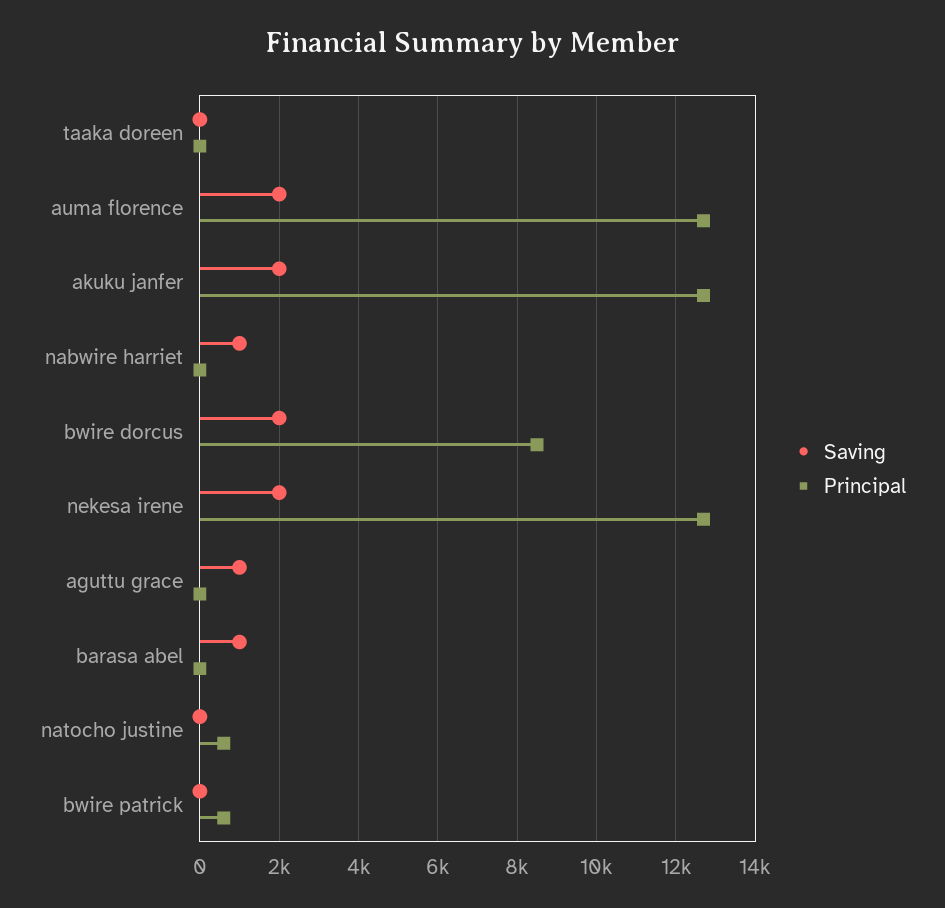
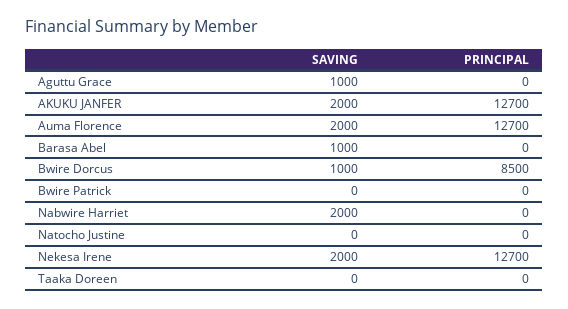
  {
    "Saving": {
      "taaka doreen": 0,
      "auma florence": 2000,
      "akuku janfer": 2000,
-     "nabwire harriet": 1000,
+     "nabwire harriet": 2000,
-     "bwire dorcus": 2000,
+     "bwire dorcus": 1000,
      "nekesa irene": 2000,
      "aguttu grace": 1000,
      "barasa abel": 1000,
      "natocho justine": 0,
      "bwire patrick": 0
    },
    "Principal": {
      "taaka doreen": 0,
      "auma florence": 12700,
      "akuku janfer": 12700,
      "nabwire harriet": 0,
      "bwire dorcus": 8500,
      "nekesa irene": 12700,
      "aguttu grace": 0,
      "barasa abel": 0,
-     "natocho justine": 600,
+     "natocho justine": 0,
-     "bwire patrick": 600
+     "bwire patrick": 0
    }
  }

